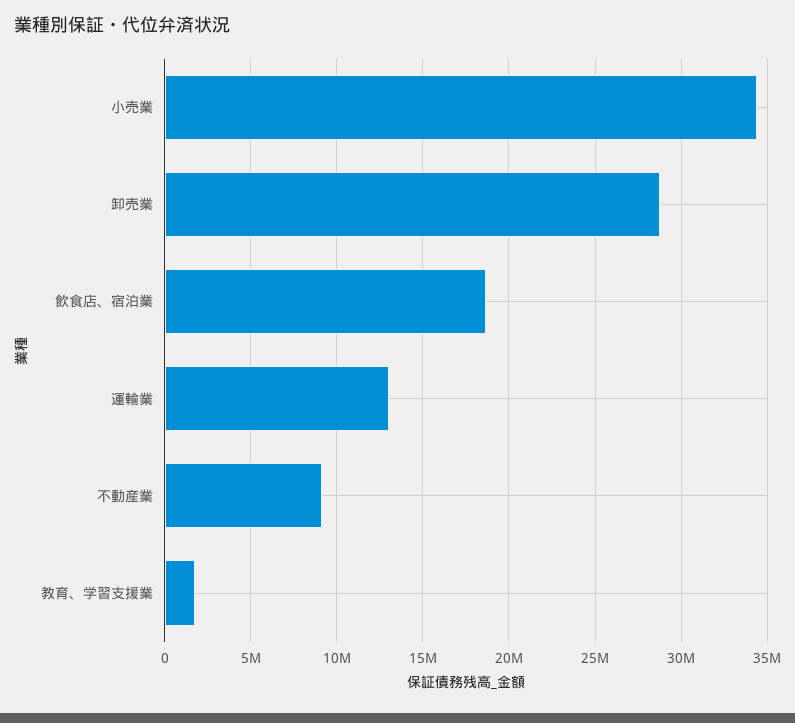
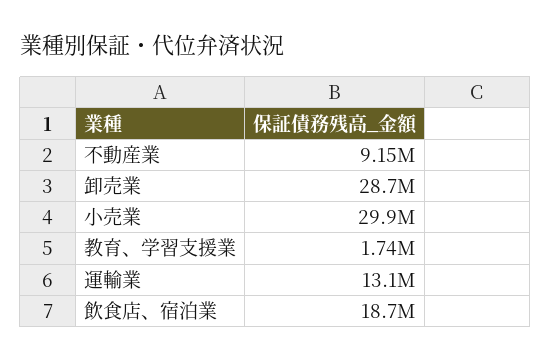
  {
-   "小売業": 34500000,
+   "小売業": 29900000,
    "卸売業": 28700000,
    "飲食店、宿泊業": 18700000,
    "運輸業": 13100000,
    "不動産業": 9150000,
    "教育、学習支援業": 1740000
  }

